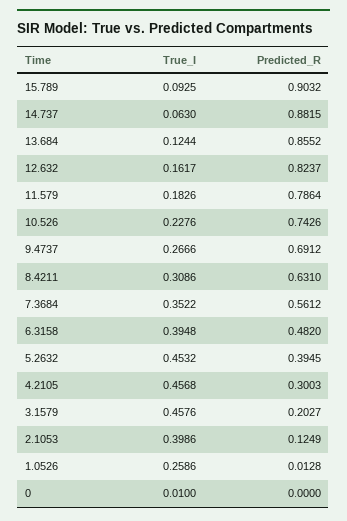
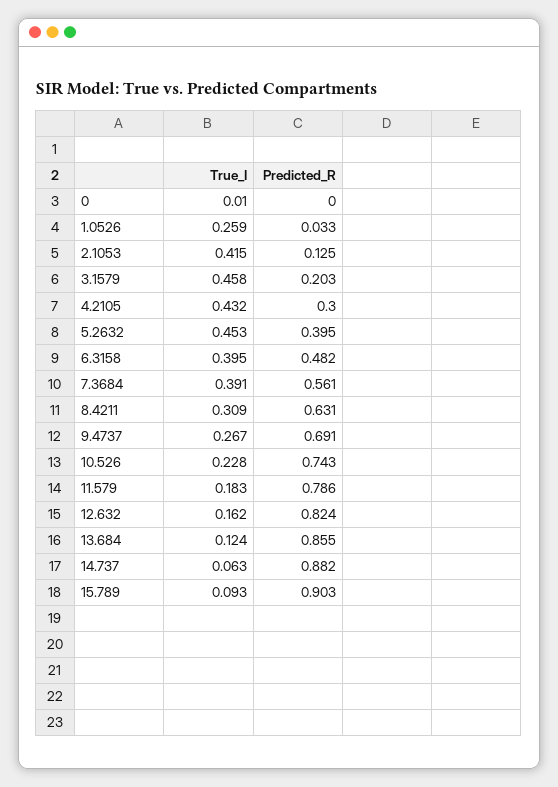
  {
    "True_I": {
      "15.789": 0.0925,
      "14.737": 0.063,
      "13.684": 0.1244,
      "12.632": 0.1617,
      "11.579": 0.1826,
      "10.526": 0.2276,
      "9.4737": 0.2666,
      "8.4211": 0.3086,
-     "7.3684": 0.3522,
+     "7.3684": 0.391,
      "6.3158": 0.3948,
      "5.2632": 0.4532,
-     "4.2105": 0.4568,
+     "4.2105": 0.432,
      "3.1579": 0.4576,
-     "2.1053": 0.3986,
+     "2.1053": 0.415,
      "1.0526": 0.2586,
      "0": 0.01
    },
    "Predicted_R": {
      "15.789": 0.9032,
      "14.737": 0.8815,
      "13.684": 0.8552,
      "12.632": 0.8237,
      "11.579": 0.7864,
      "10.526": 0.7426,
      "9.4737": 0.6912,
      "8.4211": 0.631,
      "7.3684": 0.5612,
      "6.3158": 0.482,
      "5.2632": 0.3945,
      "4.2105": 0.3003,
      "3.1579": 0.2027,
      "2.1053": 0.1249,
-     "1.0526": 0.0128,
+     "1.0526": 0.033,
      "0": 0
    }
  }

